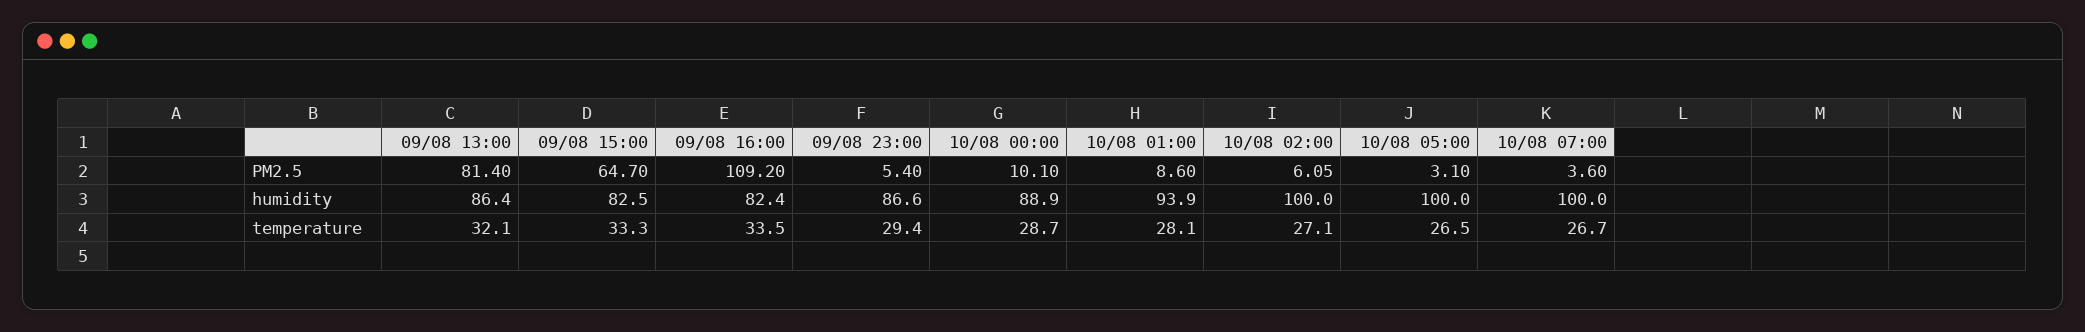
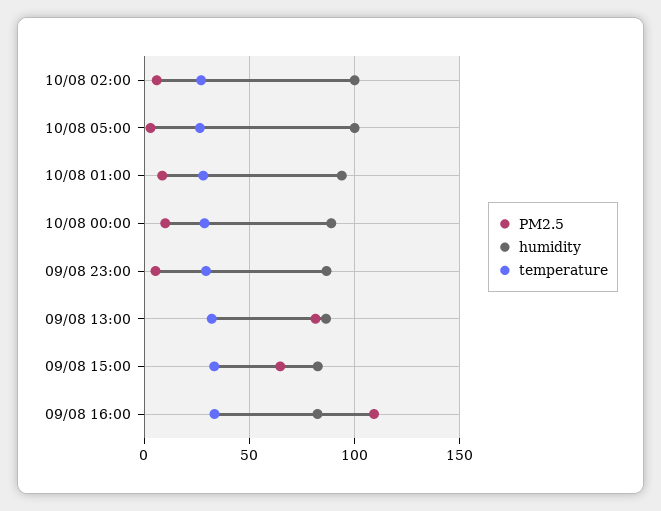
  {
    "PM2.5": {
      "09/08 13:00": 81.4,
      "09/08 15:00": 64.7,
      "09/08 16:00": 109.2,
      "09/08 23:00": 5.4,
      "10/08 00:00": 10.1,
      "10/08 01:00": 8.6,
      "10/08 02:00": 6.05,
-     "10/08 05:00": 3.1,
+     "10/08 05:00": 3.1
-     "10/08 07:00": 3.6
    },
    "humidity": {
      "09/08 13:00": 86.4,
      "09/08 15:00": 82.5,
      "09/08 16:00": 82.4,
      "09/08 23:00": 86.6,
      "10/08 00:00": 88.9,
      "10/08 01:00": 93.9,
      "10/08 02:00": 100,
-     "10/08 05:00": 100,
+     "10/08 05:00": 100
-     "10/08 07:00": 100
    },
    "temperature": {
      "09/08 13:00": 32.1,
      "09/08 15:00": 33.3,
      "09/08 16:00": 33.5,
      "09/08 23:00": 29.4,
      "10/08 00:00": 28.7,
      "10/08 01:00": 28.1,
      "10/08 02:00": 27.1,
-     "10/08 05:00": 26.5,
+     "10/08 05:00": 26.5
-     "10/08 07:00": 26.7
    }
  }

